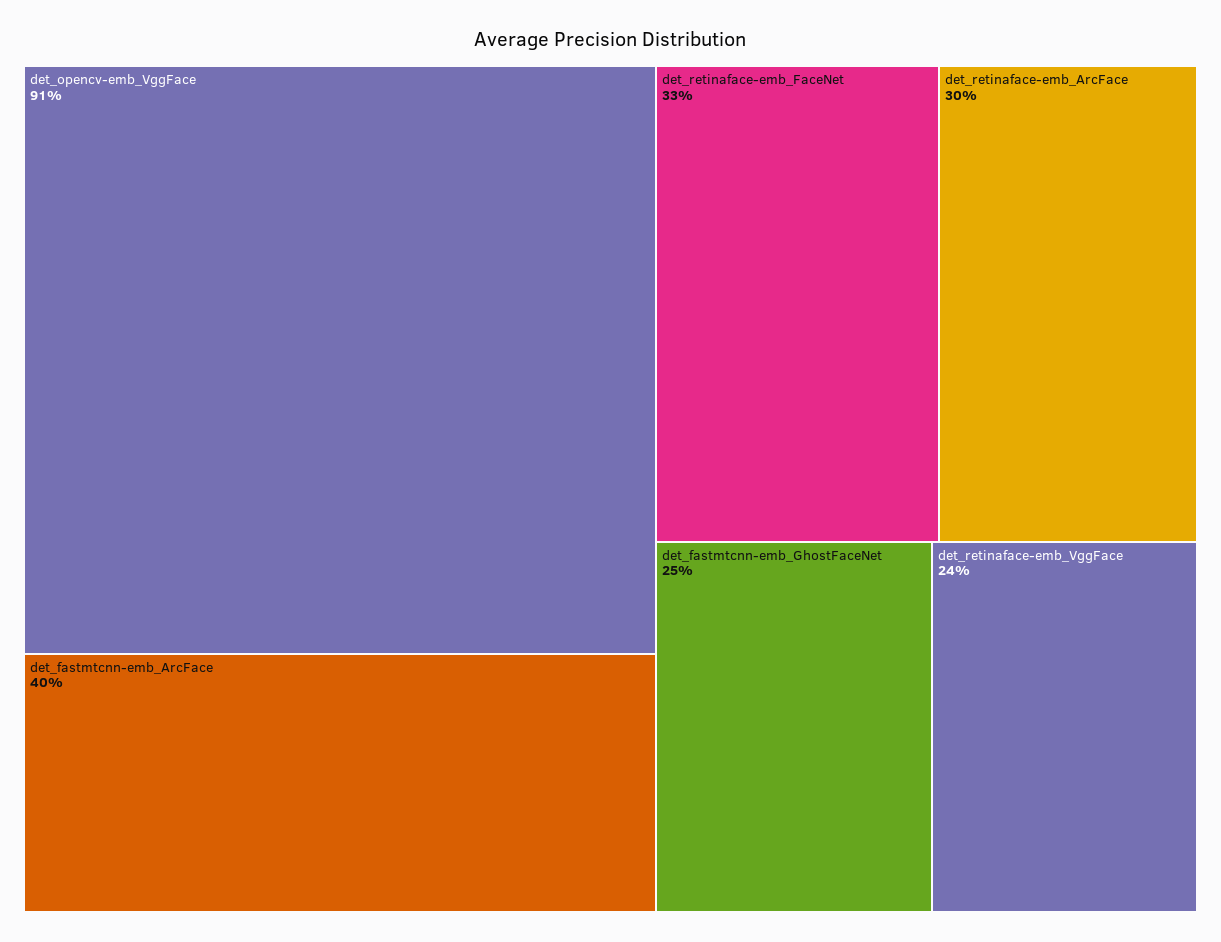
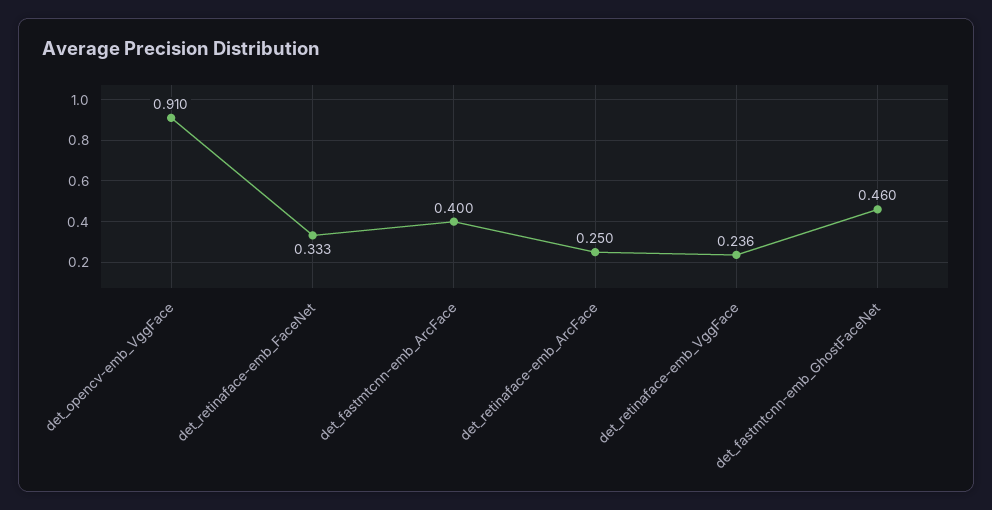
  {
    "det_opencv-emb_VggFace": 0.91,
    "det_fastmtcnn-emb_ArcFace": 0.4,
    "det_retinaface-emb_FaceNet": 0.333,
-   "det_retinaface-emb_ArcFace": 0.3,
+   "det_retinaface-emb_ArcFace": 0.25,
-   "det_fastmtcnn-emb_GhostFaceNet": 0.25,
+   "det_fastmtcnn-emb_GhostFaceNet": 0.46,
    "det_retinaface-emb_VggFace": 0.236
  }

